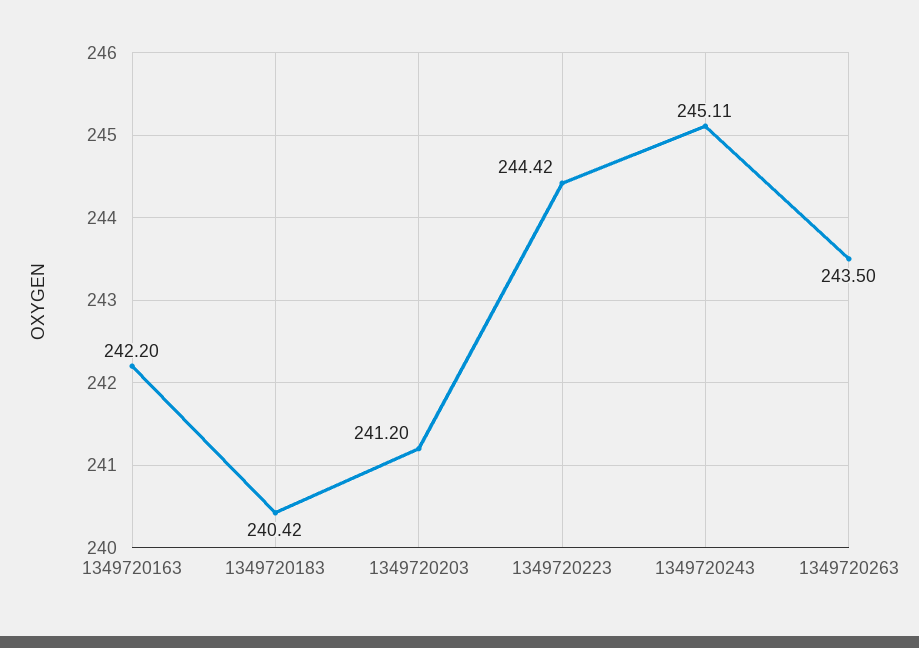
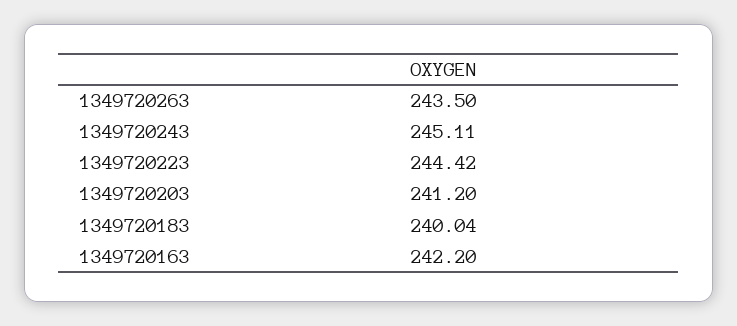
  {
    "1349720163": 242.2,
-   "1349720183": 240.42,
+   "1349720183": 240.04,
    "1349720203": 241.2,
    "1349720223": 244.42,
    "1349720243": 245.11,
    "1349720263": 243.5
  }

